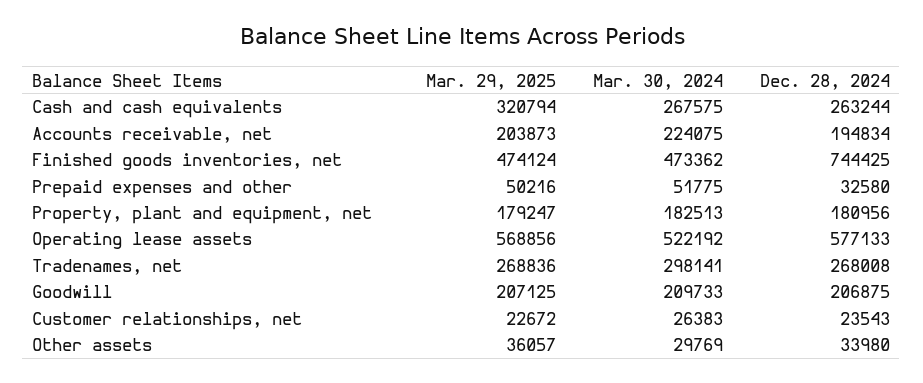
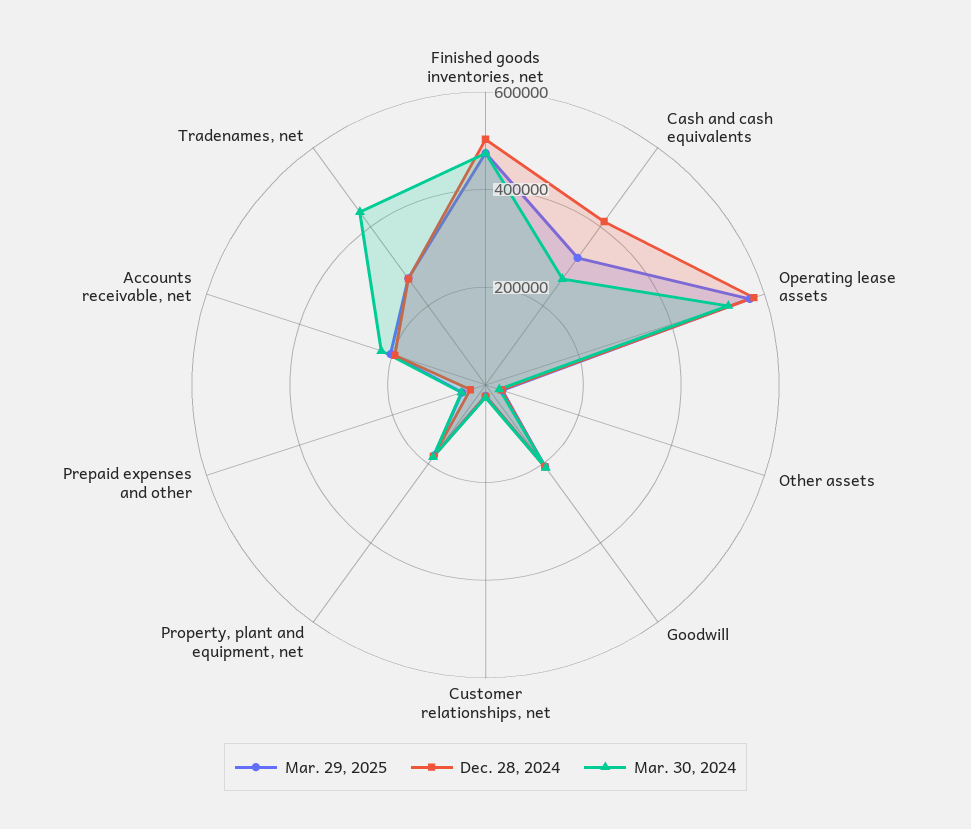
  {
    "Mar. 29, 2025": {
      "Cash and cash equivalents": 320794,
      "Accounts receivable, net": 203873,
      "Finished goods inventories, net": 474124,
      "Prepaid expenses and other": 50216,
      "Property, plant and equipment, net": 179247,
      "Operating lease assets": 568856,
      "Tradenames, net": 268836,
      "Goodwill": 207125,
      "Customer relationships, net": 22672,
      "Other assets": 36057
    },
    "Mar. 30, 2024": {
      "Cash and cash equivalents": 267575,
      "Accounts receivable, net": 224075,
      "Finished goods inventories, net": 473362,
      "Prepaid expenses and other": 51775,
      "Property, plant and equipment, net": 182513,
      "Operating lease assets": 522192,
-     "Tradenames, net": 298141,
+     "Tradenames, net": 450000,
      "Goodwill": 209733,
      "Customer relationships, net": 26383,
      "Other assets": 29769
    },
    "Dec. 28, 2024": {
-     "Cash and cash equivalents": 263244,
+     "Cash and cash equivalents": 400000,
      "Accounts receivable, net": 194834,
-     "Finished goods inventories, net": 744425,
+     "Finished goods inventories, net": 500000,
      "Prepaid expenses and other": 32580,
      "Property, plant and equipment, net": 180956,
      "Operating lease assets": 577133,
      "Tradenames, net": 268008,
      "Goodwill": 206875,
      "Customer relationships, net": 23543,
      "Other assets": 33980
    }
  }

